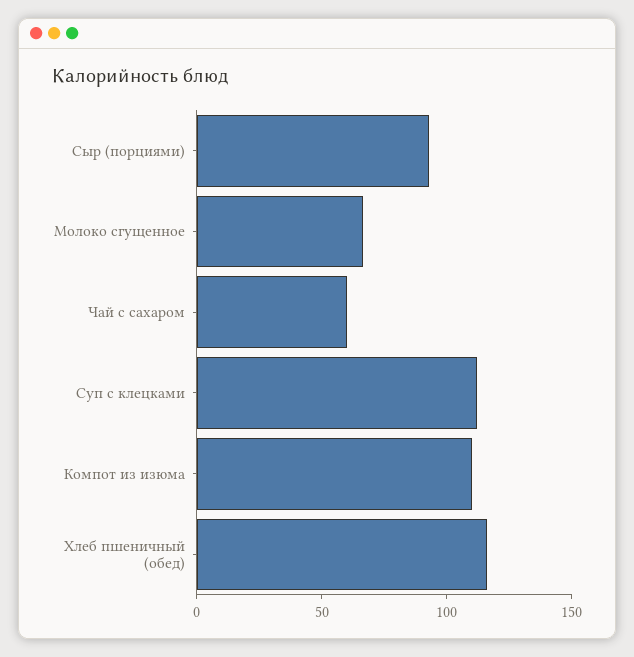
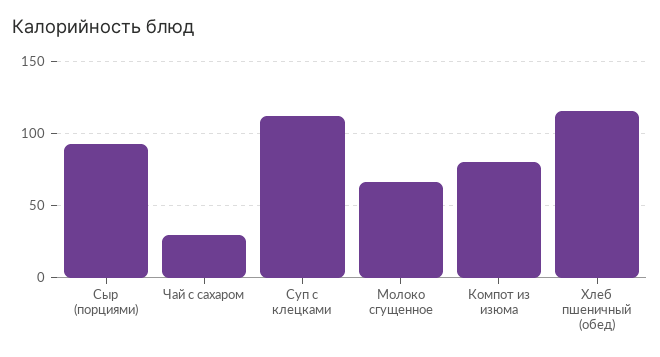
  {
    "Сыр (порциями)": 95,
    "Молоко сгущенное": 65,
-   "Чай с сахаром": 60,
+   "Чай с сахаром": 30,
    "Суп с клецками": 110,
-   "Компот из изюма": 110,
+   "Компот из изюма": 80,
    "Хлеб пшеничный (обед)": 115
  }

